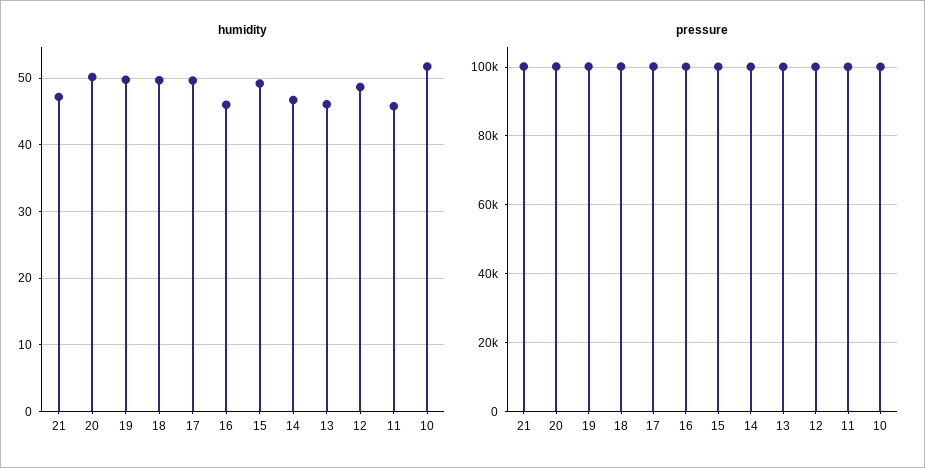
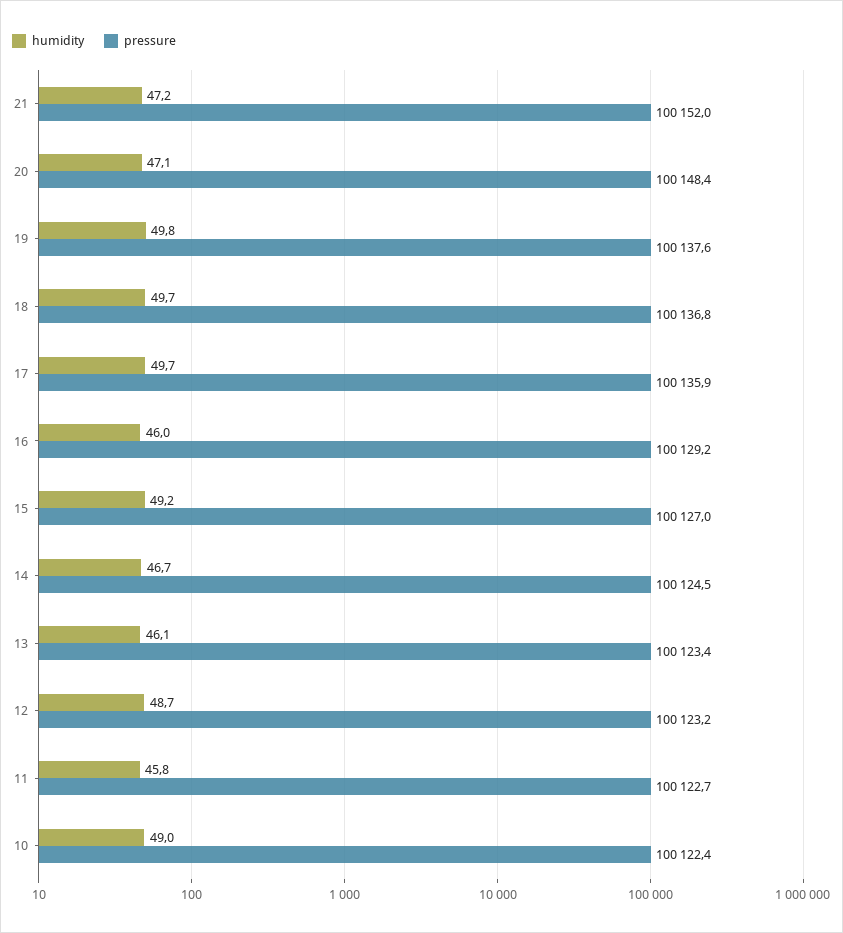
  {
    "humidity": {
      "21": 47.2,
-     "20": 50,
+     "20": 47.1,
      "19": 49.8,
      "18": 49.7,
      "17": 49.7,
      "16": 46,
      "15": 49.2,
      "14": 46.7,
      "13": 46.1,
      "12": 48.7,
      "11": 45.8,
-     "10": 52
+     "10": 49
    },
    "pressure": {
      "21": 100152,
      "20": 100148.4,
      "19": 100137.6,
      "18": 100136.8,
      "17": 100135.9,
      "16": 100129.2,
      "15": 100127,
      "14": 100124.5,
      "13": 100123.4,
      "12": 100123.2,
      "11": 100122.7,
      "10": 100122.4
    }
  }

